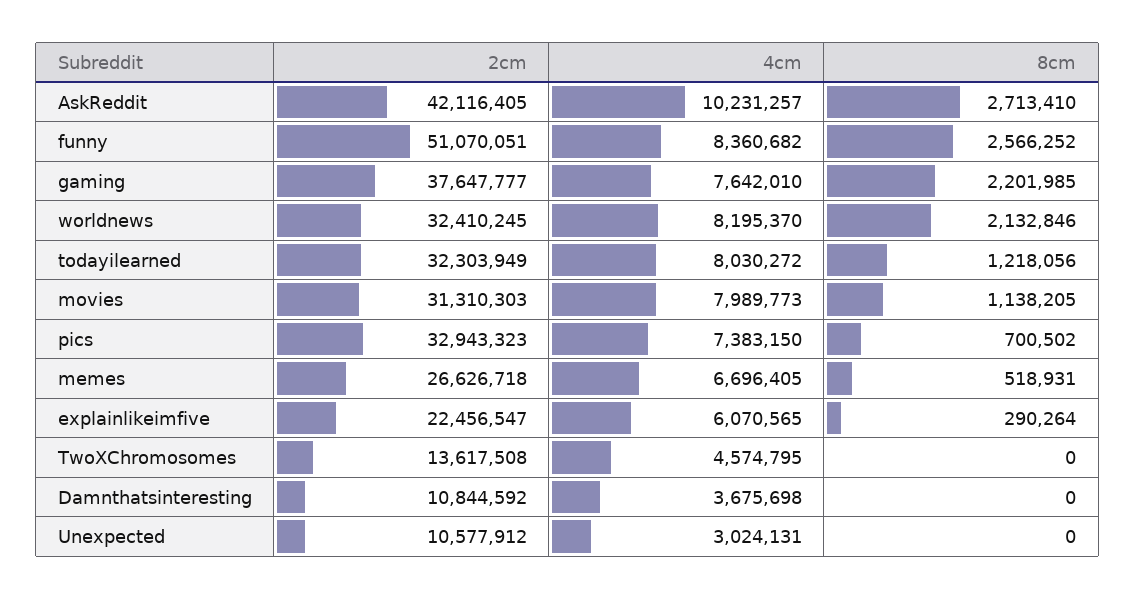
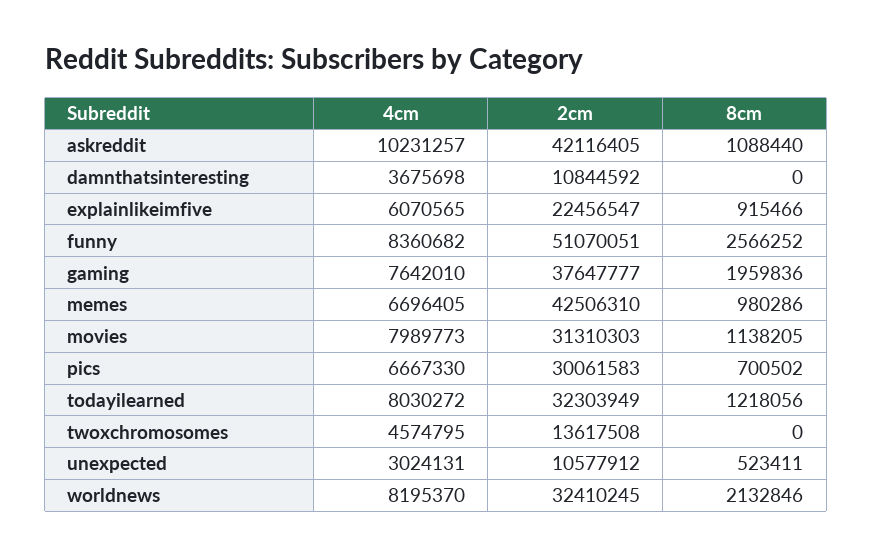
  {
    "2cm": {
      "AskReddit": 42116405,
      "funny": 51070051,
      "gaming": 37647777,
      "worldnews": 32410245,
      "todayilearned": 32303949,
      "movies": 31310303,
-     "pics": 32943323,
+     "pics": 30061583,
-     "memes": 26626718,
+     "memes": 42506310,
      "explainlikeimfive": 22456547,
      "TwoXChromosomes": 13617508,
      "Damnthatsinteresting": 10844592,
      "Unexpected": 10577912
    },
    "4cm": {
      "AskReddit": 10231257,
      "funny": 8360682,
      "gaming": 7642010,
      "worldnews": 8195370,
      "todayilearned": 8030272,
      "movies": 7989773,
-     "pics": 7383150,
+     "pics": 6667330,
      "memes": 6696405,
      "explainlikeimfive": 6070565,
      "TwoXChromosomes": 4574795,
      "Damnthatsinteresting": 3675698,
      "Unexpected": 3024131
    },
    "8cm": {
-     "AskReddit": 2713410,
+     "AskReddit": 1088440,
      "funny": 2566252,
-     "gaming": 2201985,
+     "gaming": 1959836,
      "worldnews": 2132846,
      "todayilearned": 1218056,
      "movies": 1138205,
      "pics": 700502,
-     "memes": 518931,
+     "memes": 980286,
-     "explainlikeimfive": 290264,
+     "explainlikeimfive": 915466,
      "TwoXChromosomes": 0,
      "Damnthatsinteresting": 0,
-     "Unexpected": 0
+     "Unexpected": 523411
    }
  }

